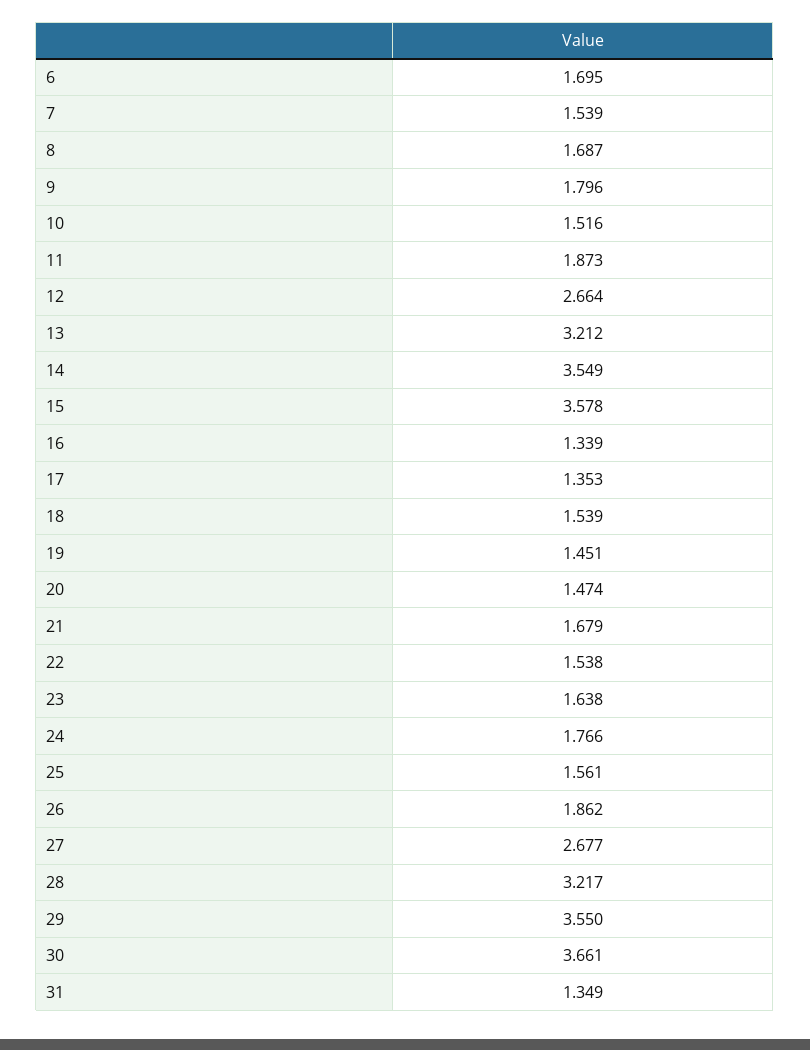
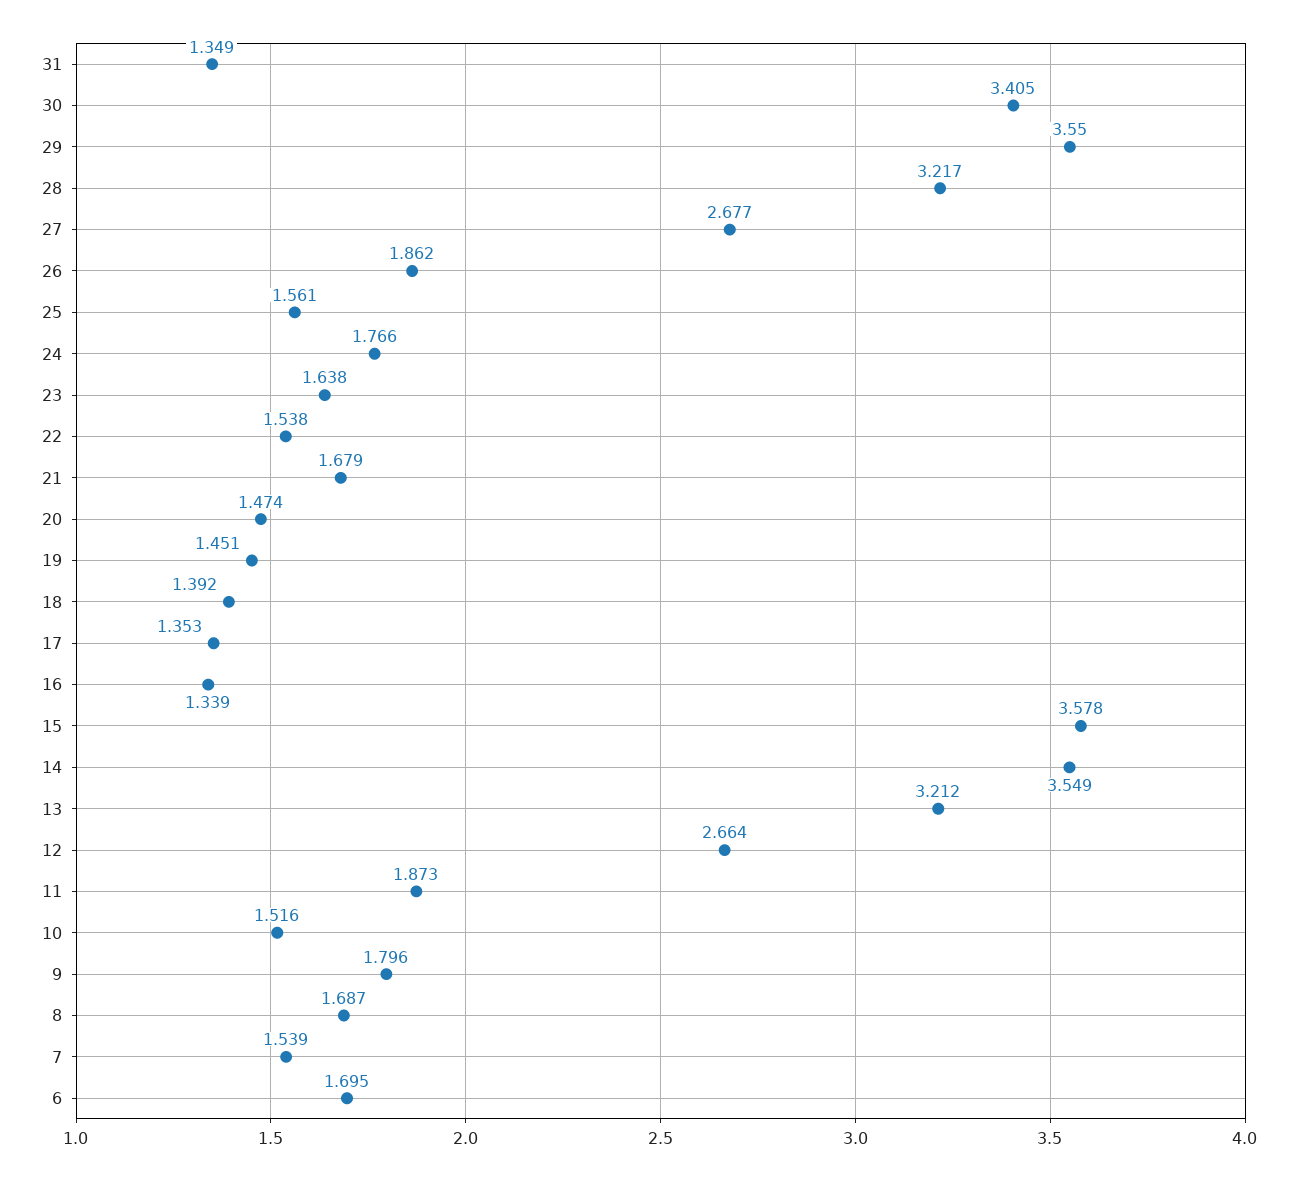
  {
    "6": 1.695,
    "7": 1.539,
    "8": 1.687,
    "9": 1.796,
    "10": 1.516,
    "11": 1.873,
    "12": 2.664,
    "13": 3.212,
    "14": 3.549,
    "15": 3.578,
    "16": 1.339,
    "17": 1.353,
-   "18": 1.539,
+   "18": 1.392,
    "19": 1.451,
    "20": 1.474,
    "21": 1.679,
    "22": 1.538,
    "23": 1.638,
    "24": 1.766,
    "25": 1.561,
    "26": 1.862,
    "27": 2.677,
    "28": 3.217,
    "29": 3.55,
-   "30": 3.661,
+   "30": 3.405,
    "31": 1.349
  }

